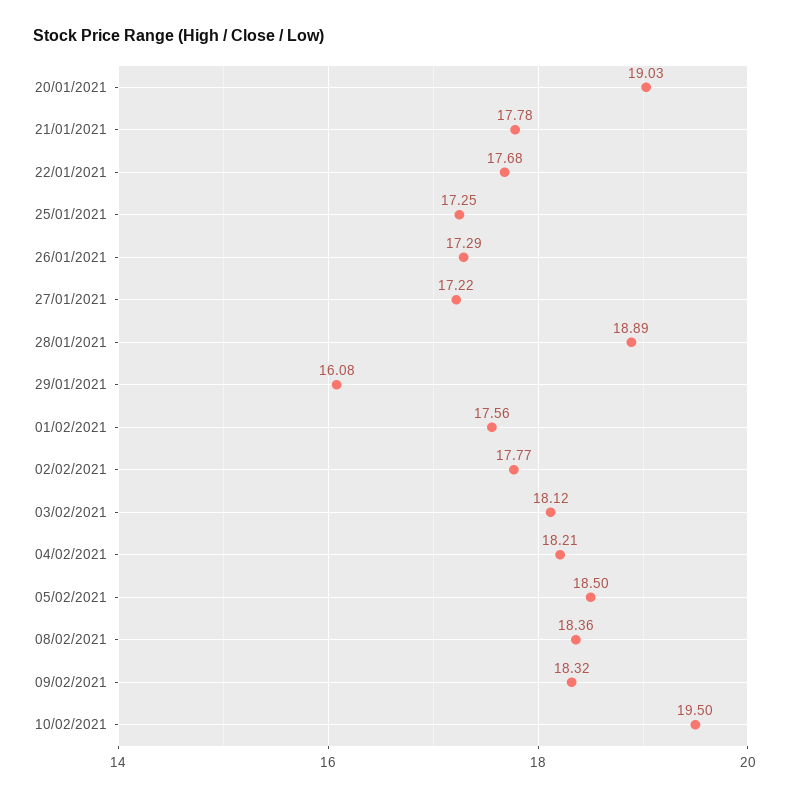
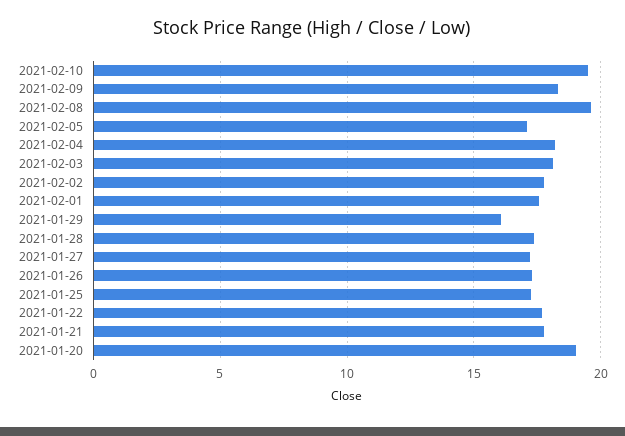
  {
    "20/01/2021": 19.03,
    "21/01/2021": 17.78,
    "22/01/2021": 17.68,
    "25/01/2021": 17.25,
    "26/01/2021": 17.29,
    "27/01/2021": 17.22,
-   "28/01/2021": 18.89,
+   "28/01/2021": 17.5,
    "29/01/2021": 16.08,
    "01/02/2021": 17.56,
    "02/02/2021": 17.77,
    "03/02/2021": 18.12,
    "04/02/2021": 18.21,
-   "05/02/2021": 18.5,
+   "05/02/2021": 17,
-   "08/02/2021": 18.36,
+   "08/02/2021": 19.5,
    "09/02/2021": 18.32,
    "10/02/2021": 19.5
  }

